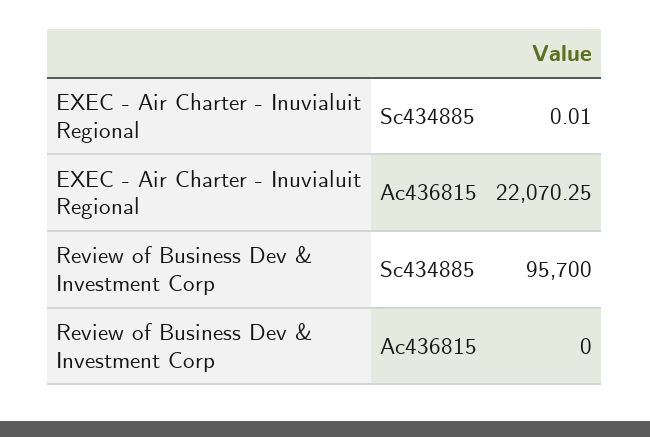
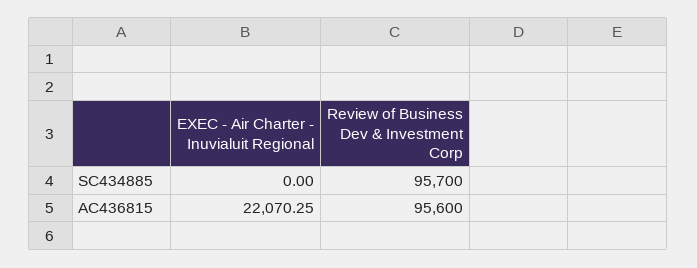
  {
    "EXEC - Air Charter - Inuvialuit Regional": {
-     "Sc434885": 0.01,
+     "Sc434885": 0,
      "Ac436815": 22070.25
    },
    "Review of Business Dev & Investment Corp": {
      "Sc434885": 95700,
-     "Ac436815": 0
+     "Ac436815": 95600
    }
  }

